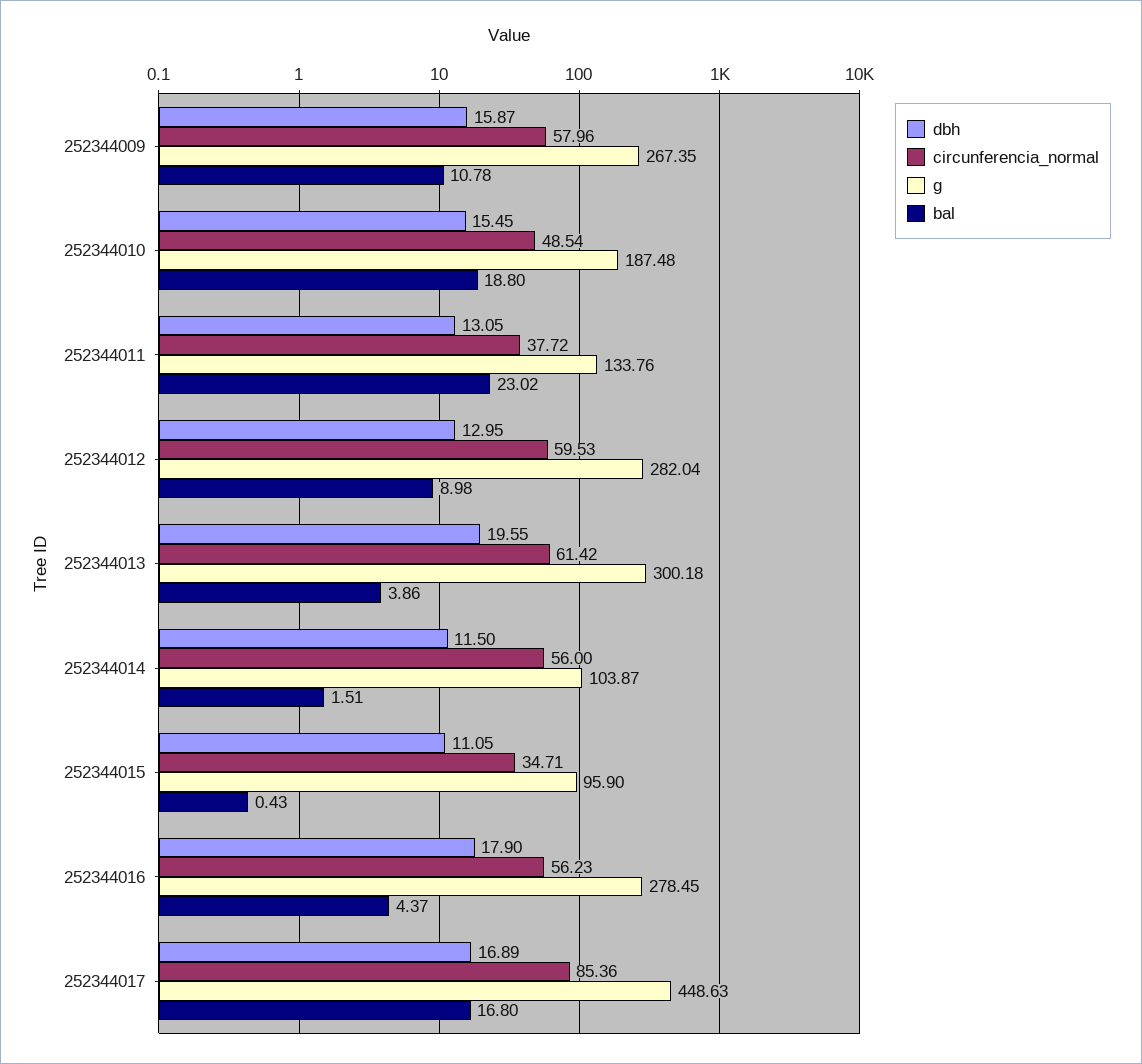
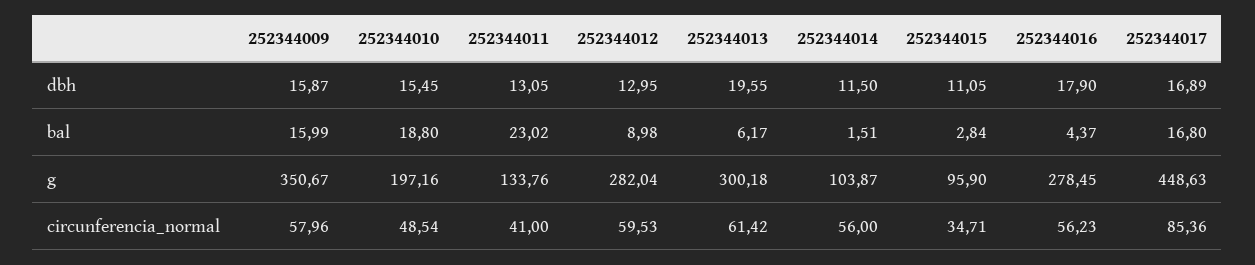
  {
    "dbh": {
      "252344009": 15.87,
      "252344010": 15.45,
      "252344011": 13.05,
      "252344012": 12.95,
      "252344013": 19.55,
      "252344014": 11.5,
      "252344015": 11.05,
      "252344016": 17.9,
      "252344017": 16.89
    },
    "circunferencia_normal": {
      "252344009": 57.96,
      "252344010": 48.54,
-     "252344011": 37.72,
+     "252344011": 41,
      "252344012": 59.53,
      "252344013": 61.42,
      "252344014": 56,
      "252344015": 34.71,
      "252344016": 56.23,
      "252344017": 85.36
    },
    "g": {
-     "252344009": 267.35,
+     "252344009": 350.67,
-     "252344010": 187.48,
+     "252344010": 197.16,
      "252344011": 133.76,
      "252344012": 282.04,
      "252344013": 300.18,
      "252344014": 103.87,
      "252344015": 95.9,
      "252344016": 278.45,
      "252344017": 448.63
    },
    "bal": {
-     "252344009": 10.78,
+     "252344009": 15.99,
      "252344010": 18.8,
      "252344011": 23.02,
      "252344012": 8.98,
-     "252344013": 3.86,
+     "252344013": 6.17,
      "252344014": 1.51,
-     "252344015": 0.43,
+     "252344015": 2.84,
      "252344016": 4.37,
      "252344017": 16.8
    }
  }

